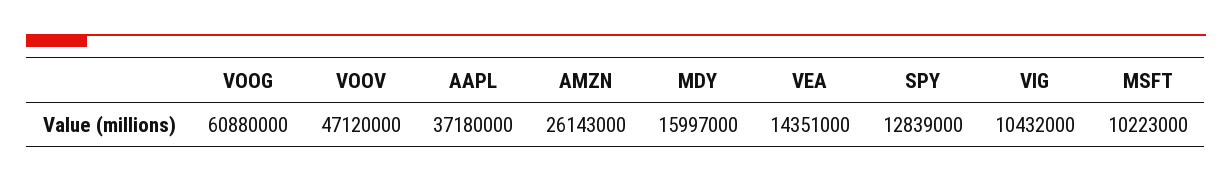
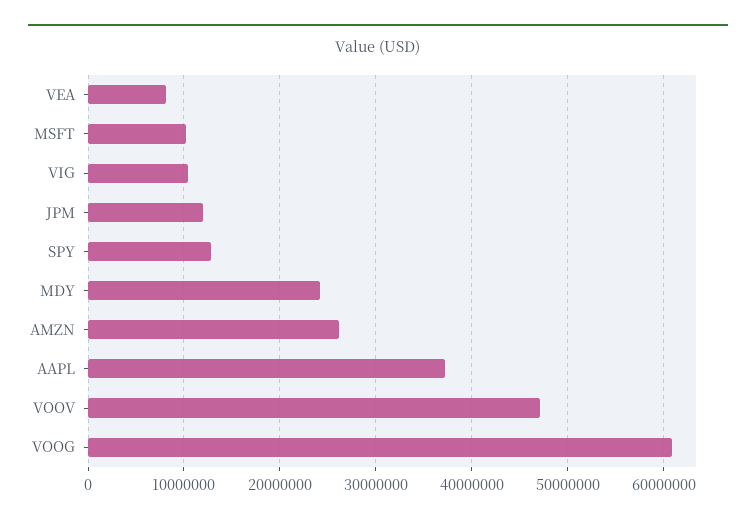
  {
    "VOOG": 60880000,
    "VOOV": 47120000,
    "AAPL": 37180000,
    "AMZN": 26143000,
-   "MDY": 15997000,
+   "MDY": 24000000,
-   "VEA": 14351000,
+   "VEA": 8000000,
    "SPY": 12839000,
    "VIG": 10432000,
-   "MSFT": 10223000
+   "MSFT": 10223000,
+   "JPM": 12000000
  }

